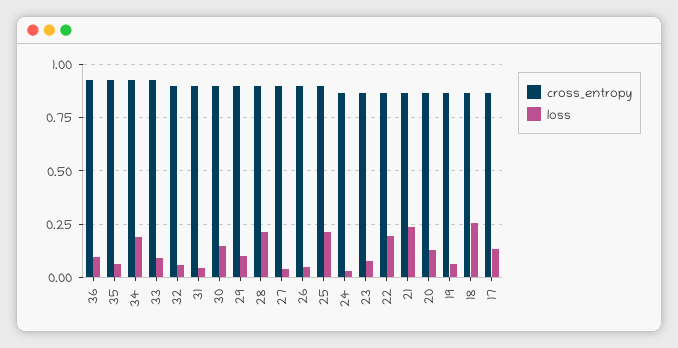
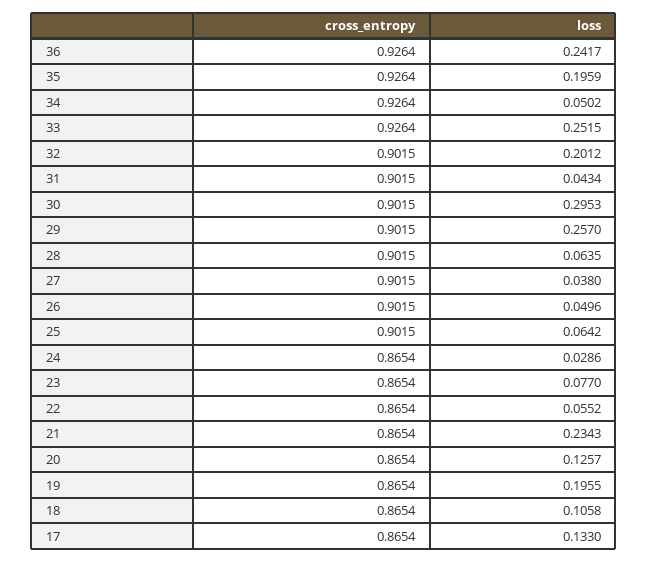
  {
    "cross_entropy": {
      "36": 0.9264,
      "35": 0.9264,
      "34": 0.9264,
      "33": 0.9264,
      "32": 0.9015,
      "31": 0.9015,
      "30": 0.9015,
      "29": 0.9015,
      "28": 0.9015,
      "27": 0.9015,
      "26": 0.9015,
      "25": 0.9015,
      "24": 0.8654,
      "23": 0.8654,
      "22": 0.8654,
      "21": 0.8654,
      "20": 0.8654,
      "19": 0.8654,
      "18": 0.8654,
      "17": 0.8654
    },
    "loss": {
-     "36": 0.1,
+     "36": 0.2417,
-     "35": 0.05,
+     "35": 0.1959,
-     "34": 0.2,
+     "34": 0.0502,
-     "33": 0.1,
+     "33": 0.2515,
-     "32": 0.05,
+     "32": 0.2012,
      "31": 0.0434,
-     "30": 0.15,
+     "30": 0.2953,
-     "29": 0.1,
+     "29": 0.257,
-     "28": 0.2,
+     "28": 0.0635,
      "27": 0.038,
      "26": 0.0496,
-     "25": 0.2,
+     "25": 0.0642,
      "24": 0.0286,
      "23": 0.077,
-     "22": 0.2,
+     "22": 0.0552,
      "21": 0.2343,
      "20": 0.1257,
-     "19": 0.05,
+     "19": 0.1955,
-     "18": 0.25,
+     "18": 0.1058,
      "17": 0.133
    }
  }

